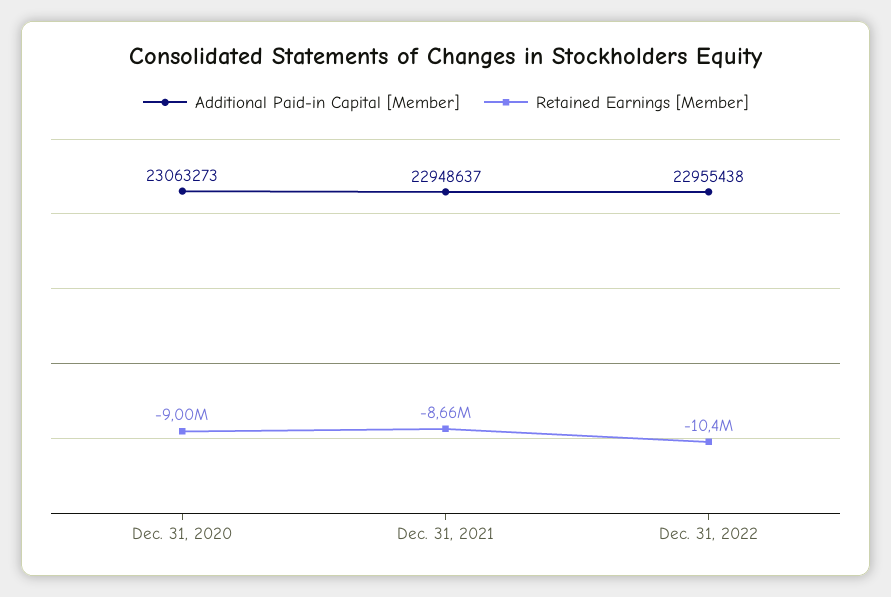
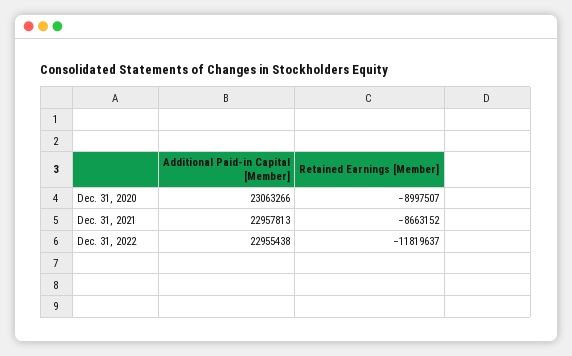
  {
    "Additional Paid-in Capital [Member]": {
-     "Dec. 31, 2020": 23063273,
+     "Dec. 31, 2020": 23063266,
-     "Dec. 31, 2021": 22948637,
+     "Dec. 31, 2021": 22957813,
      "Dec. 31, 2022": 22955438
    },
    "Retained Earnings [Member]": {
      "Dec. 31, 2020": -8997507,
      "Dec. 31, 2021": -8663152,
-     "Dec. 31, 2022": -10400000
+     "Dec. 31, 2022": -11819637
    }
  }

